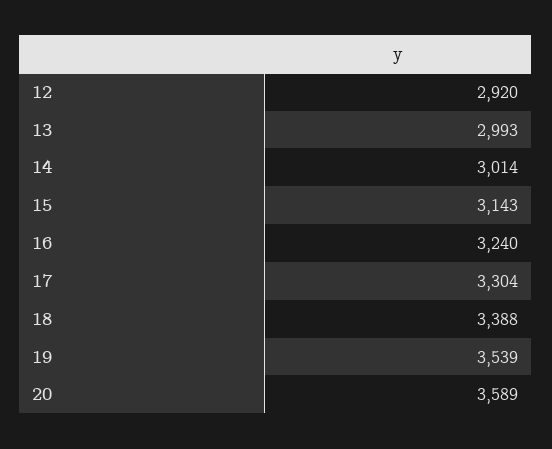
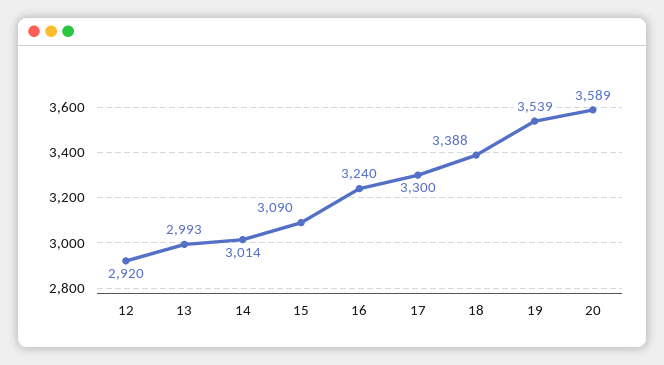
  {
    "12": 2920,
    "13": 2993,
    "14": 3014,
-   "15": 3143,
+   "15": 3090,
    "16": 3240,
-   "17": 3304,
+   "17": 3300,
    "18": 3388,
    "19": 3539,
    "20": 3589
  }

